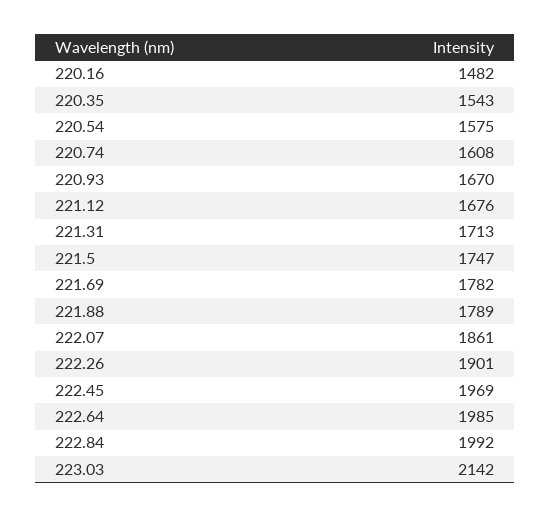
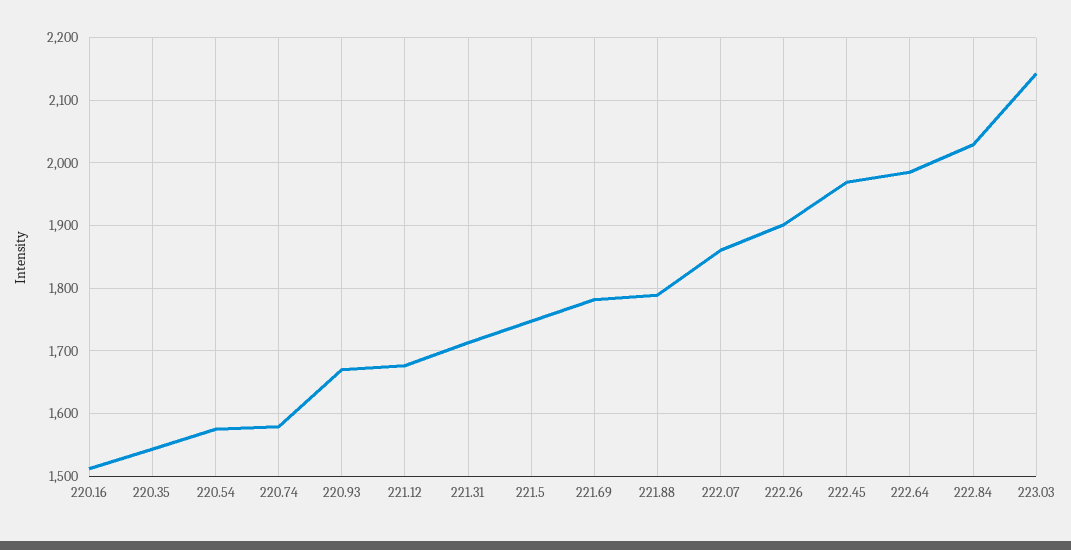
  {
-   "220.16": 1482,
+   "220.16": 1510,
    "220.35": 1543,
    "220.54": 1575,
-   "220.74": 1608,
+   "220.74": 1580,
    "220.93": 1670,
    "221.12": 1676,
    "221.31": 1713,
    "221.5": 1747,
    "221.69": 1782,
    "221.88": 1789,
    "222.07": 1861,
    "222.26": 1901,
    "222.45": 1969,
    "222.64": 1985,
-   "222.84": 1992,
+   "222.84": 2030,
    "223.03": 2142
  }

